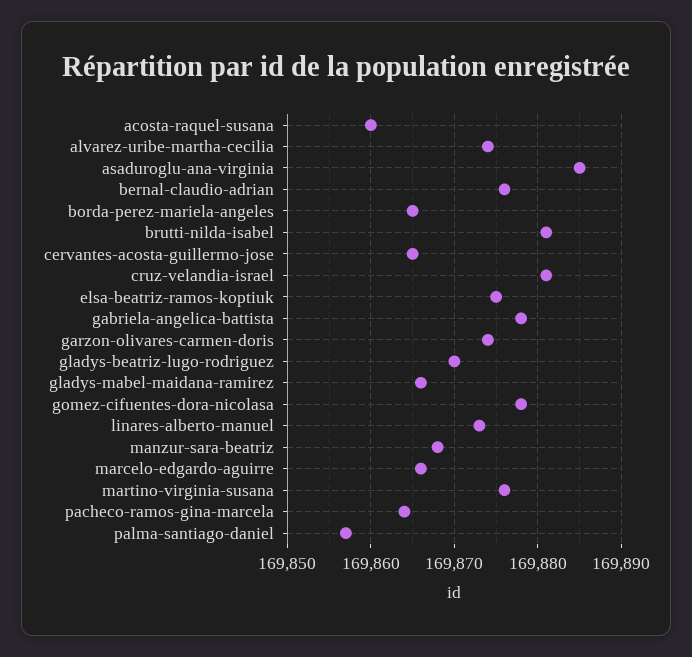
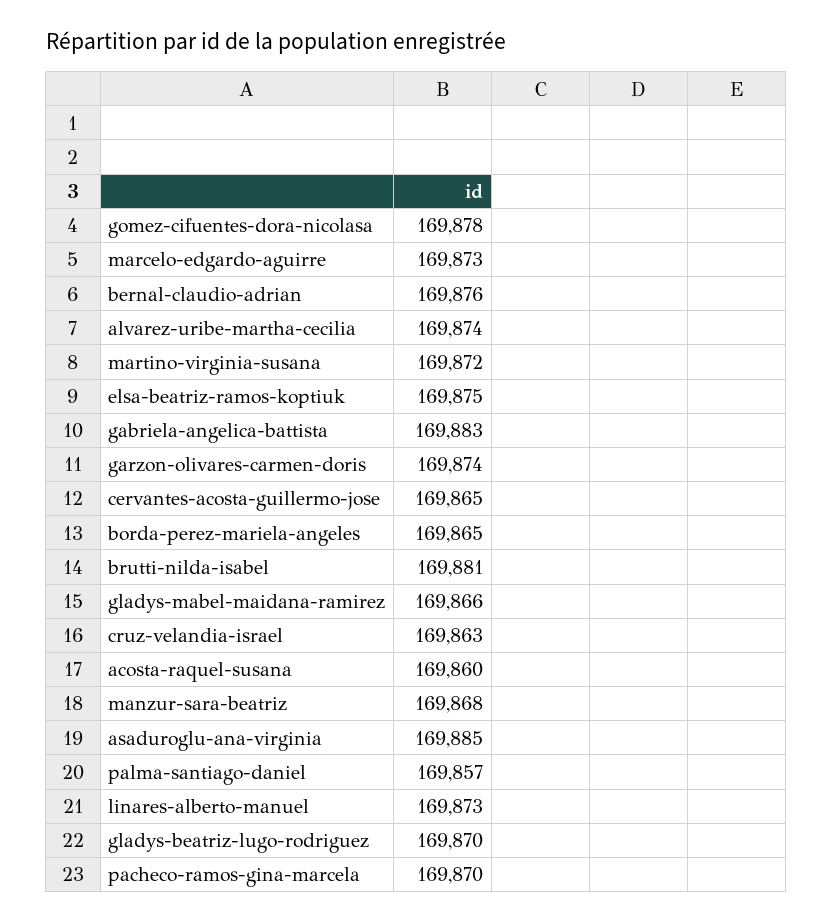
  {
    "acosta-raquel-susana": 169860,
    "alvarez-uribe-martha-cecilia": 169874,
    "asaduroglu-ana-virginia": 169885,
    "bernal-claudio-adrian": 169876,
    "borda-perez-mariela-angeles": 169865,
    "brutti-nilda-isabel": 169881,
    "cervantes-acosta-guillermo-jose": 169865,
-   "cruz-velandia-israel": 169881,
+   "cruz-velandia-israel": 169863,
    "elsa-beatriz-ramos-koptiuk": 169875,
-   "gabriela-angelica-battista": 169878,
+   "gabriela-angelica-battista": 169883,
    "garzon-olivares-carmen-doris": 169874,
    "gladys-beatriz-lugo-rodriguez": 169870,
    "gladys-mabel-maidana-ramirez": 169866,
    "gomez-cifuentes-dora-nicolasa": 169878,
    "linares-alberto-manuel": 169873,
    "manzur-sara-beatriz": 169868,
-   "marcelo-edgardo-aguirre": 169866,
+   "marcelo-edgardo-aguirre": 169873,
-   "martino-virginia-susana": 169876,
+   "martino-virginia-susana": 169872,
-   "pacheco-ramos-gina-marcela": 169864,
+   "pacheco-ramos-gina-marcela": 169870,
    "palma-santiago-daniel": 169857
  }

